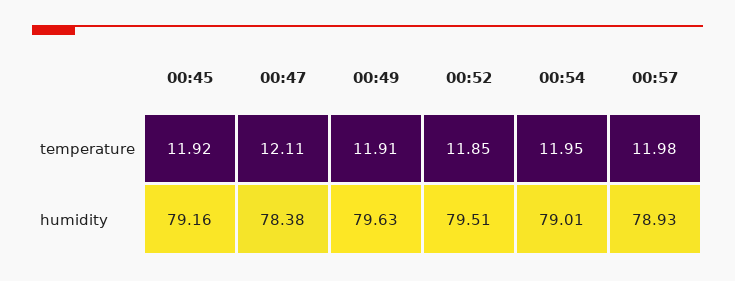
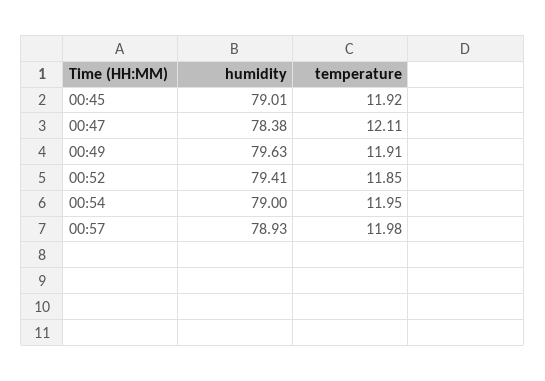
  {
    "00:45": {
      "temperature": 11.92,
-     "humidity": 79.16
+     "humidity": 79.01
    },
    "00:47": {
      "temperature": 12.11,
      "humidity": 78.38
    },
    "00:49": {
      "temperature": 11.91,
      "humidity": 79.63
    },
    "00:52": {
      "temperature": 11.85,
-     "humidity": 79.51
+     "humidity": 79.41
    },
    "00:54": {
      "temperature": 11.95,
-     "humidity": 79.01
+     "humidity": 79
    },
    "00:57": {
      "temperature": 11.98,
      "humidity": 78.93
    }
  }

